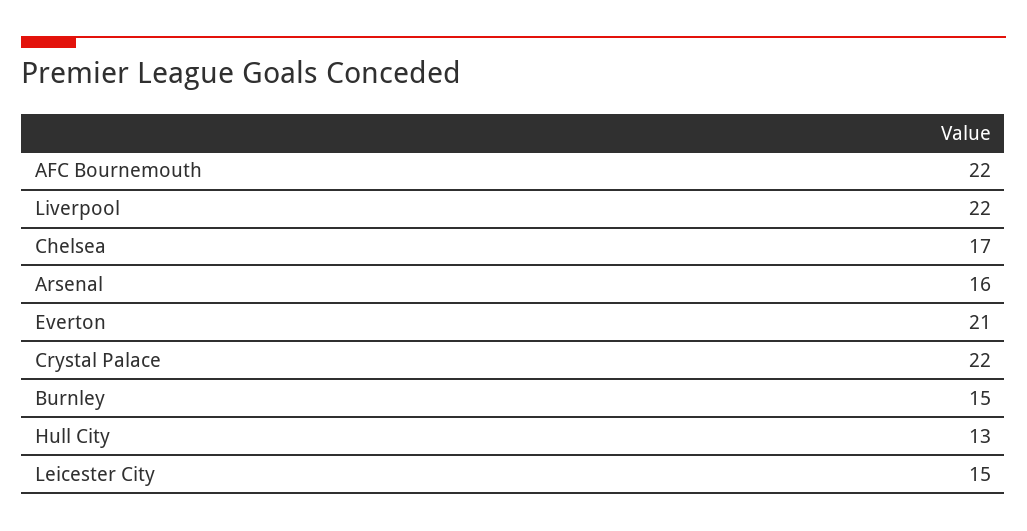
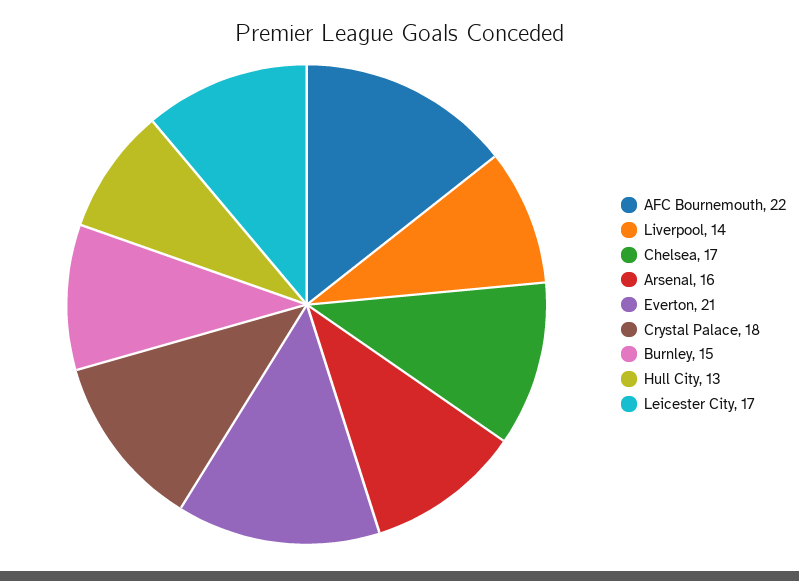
  {
    "AFC Bournemouth": 22,
-   "Liverpool": 22,
+   "Liverpool": 14,
    "Chelsea": 17,
    "Arsenal": 16,
    "Everton": 21,
-   "Crystal Palace": 22,
+   "Crystal Palace": 18,
    "Burnley": 15,
    "Hull City": 13,
-   "Leicester City": 15
+   "Leicester City": 17
  }

